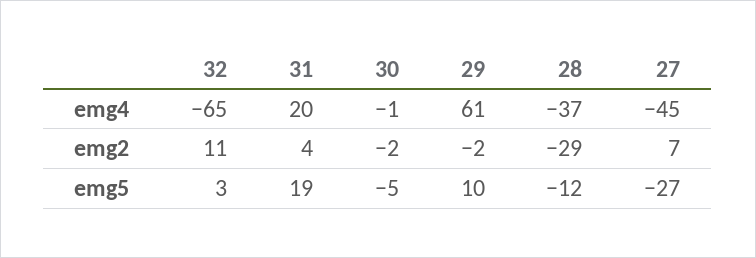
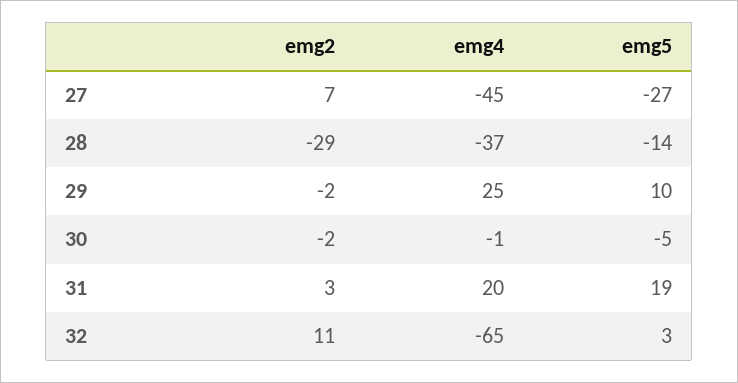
  {
    "32": {
      "emg4": -65,
      "emg2": 11,
      "emg5": 3
    },
    "31": {
      "emg4": 20,
-     "emg2": 4,
+     "emg2": 3,
      "emg5": 19
    },
    "30": {
      "emg4": -1,
      "emg2": -2,
      "emg5": -5
    },
    "29": {
-     "emg4": 61,
+     "emg4": 25,
      "emg2": -2,
      "emg5": 10
    },
    "28": {
      "emg4": -37,
      "emg2": -29,
-     "emg5": -12
+     "emg5": -14
    },
    "27": {
      "emg4": -45,
      "emg2": 7,
      "emg5": -27
    }
  }

